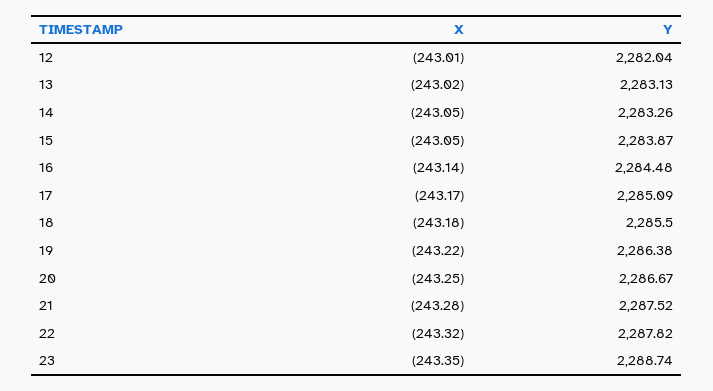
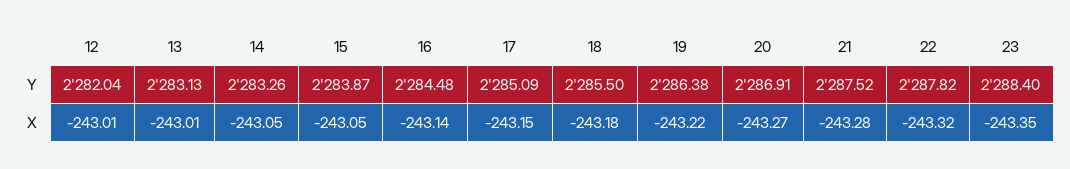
  {
    "X": {
      "12": -243.01,
-     "13": -243.02,
+     "13": -243.01,
      "14": -243.05,
      "15": -243.05,
      "16": -243.14,
-     "17": -243.17,
+     "17": -243.15,
      "18": -243.18,
      "19": -243.22,
-     "20": -243.25,
+     "20": -243.27,
      "21": -243.28,
      "22": -243.32,
      "23": -243.35
    },
    "Y": {
      "12": 2282.04,
      "13": 2283.13,
      "14": 2283.26,
      "15": 2283.87,
      "16": 2284.48,
      "17": 2285.09,
      "18": 2285.5,
      "19": 2286.38,
-     "20": 2286.67,
+     "20": 2286.91,
      "21": 2287.52,
      "22": 2287.82,
-     "23": 2288.74
+     "23": 2288.4
    }
  }

